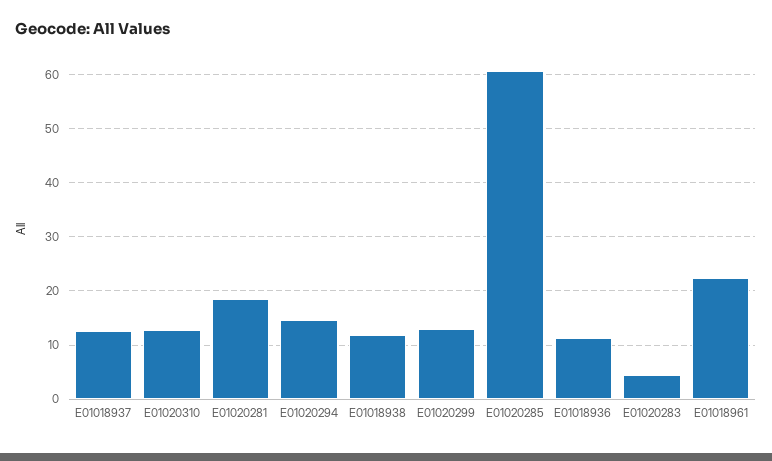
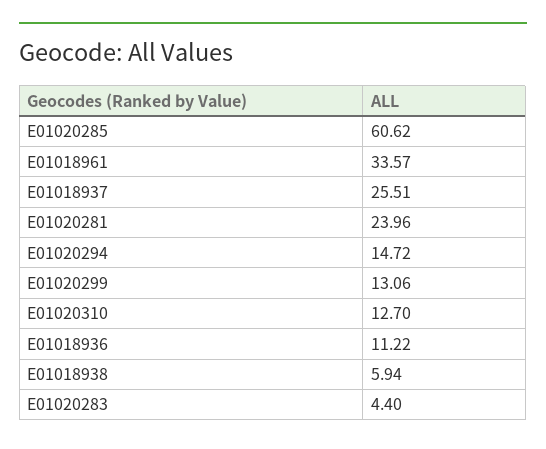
  {
-   "E01018937": 12,
+   "E01018937": 25.51,
    "E01020310": 12.7,
-   "E01020281": 18,
+   "E01020281": 23.96,
    "E01020294": 14.72,
-   "E01018938": 12,
+   "E01018938": 5.94,
    "E01020299": 13.06,
    "E01020285": 60.62,
    "E01018936": 11.22,
    "E01020283": 4.4,
-   "E01018961": 22
+   "E01018961": 33.57
  }

